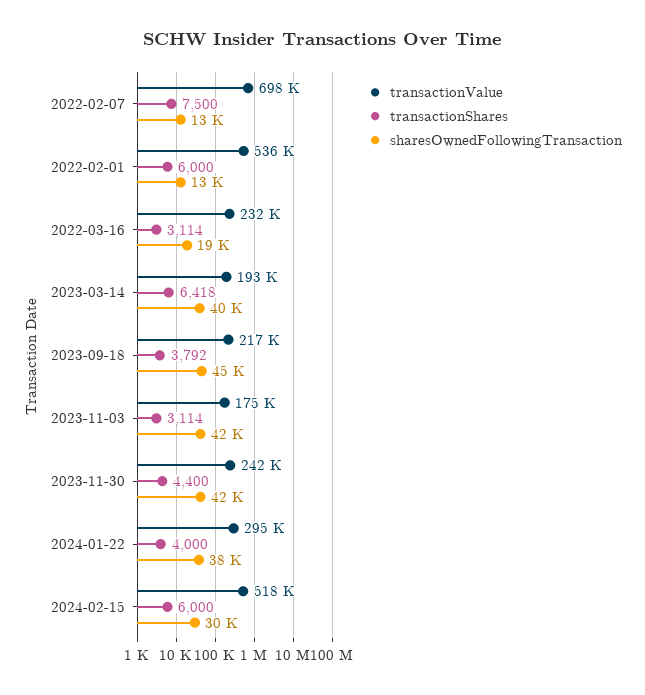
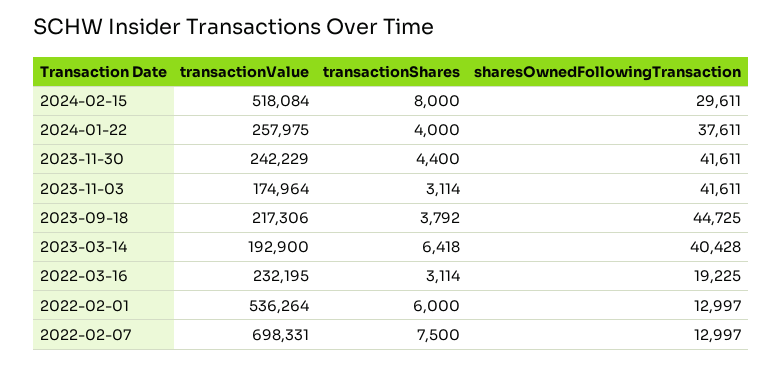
  {
    "transactionValue": {
      "2022-02-07": 698331,
      "2022-02-01": 536264,
      "2022-03-16": 232195,
      "2023-03-14": 192900,
      "2023-09-18": 217306,
      "2023-11-03": 174964,
      "2023-11-30": 242229,
-     "2024-01-22": 295000,
+     "2024-01-22": 257975,
      "2024-02-15": 518084
    },
    "transactionShares": {
      "2022-02-07": 7500,
      "2022-02-01": 6000,
      "2022-03-16": 3114,
      "2023-03-14": 6418,
      "2023-09-18": 3792,
      "2023-11-03": 3114,
      "2023-11-30": 4400,
      "2024-01-22": 4000,
-     "2024-02-15": 6000
+     "2024-02-15": 8000
    },
    "sharesOwnedFollowingTransaction": {
      "2022-02-07": 12997,
      "2022-02-01": 12997,
      "2022-03-16": 19225,
      "2023-03-14": 40428,
      "2023-09-18": 44725,
      "2023-11-03": 41611,
      "2023-11-30": 41611,
      "2024-01-22": 37611,
      "2024-02-15": 29611
    }
  }

